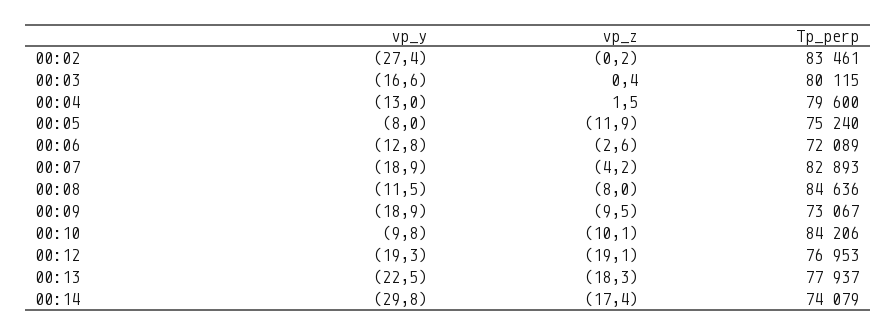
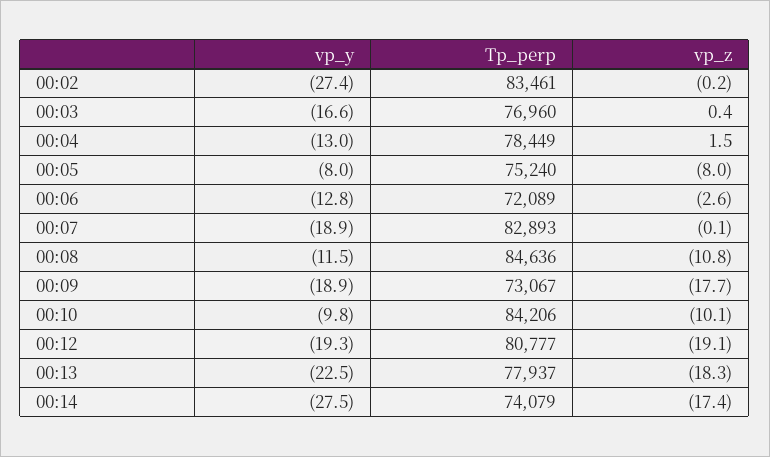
  {
    "vp_y": {
      "00:02": -27.4,
      "00:03": -16.6,
      "00:04": -13,
      "00:05": -8,
      "00:06": -12.8,
      "00:07": -18.9,
      "00:08": -11.5,
      "00:09": -18.9,
      "00:10": -9.8,
      "00:12": -19.3,
      "00:13": -22.5,
-     "00:14": -29.8
+     "00:14": -27.5
    },
    "vp_z": {
      "00:02": -0.2,
      "00:03": 0.4,
      "00:04": 1.5,
-     "00:05": -11.9,
+     "00:05": -8,
      "00:06": -2.6,
-     "00:07": -4.2,
+     "00:07": -0.1,
-     "00:08": -8,
+     "00:08": -10.8,
-     "00:09": -9.5,
+     "00:09": -17.7,
      "00:10": -10.1,
      "00:12": -19.1,
      "00:13": -18.3,
      "00:14": -17.4
    },
    "Tp_perp": {
      "00:02": 83461,
-     "00:03": 80115,
+     "00:03": 76960,
-     "00:04": 79600,
+     "00:04": 78449,
      "00:05": 75240,
      "00:06": 72089,
      "00:07": 82893,
      "00:08": 84636,
      "00:09": 73067,
      "00:10": 84206,
-     "00:12": 76953,
+     "00:12": 80777,
      "00:13": 77937,
      "00:14": 74079
    }
  }

